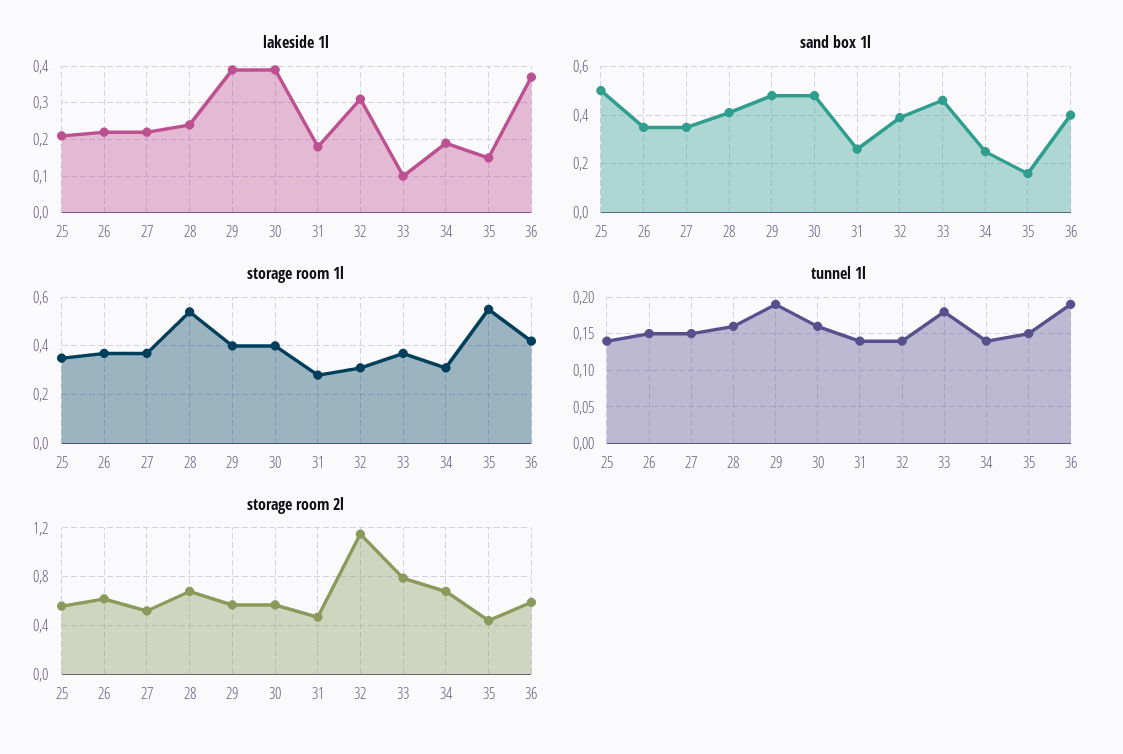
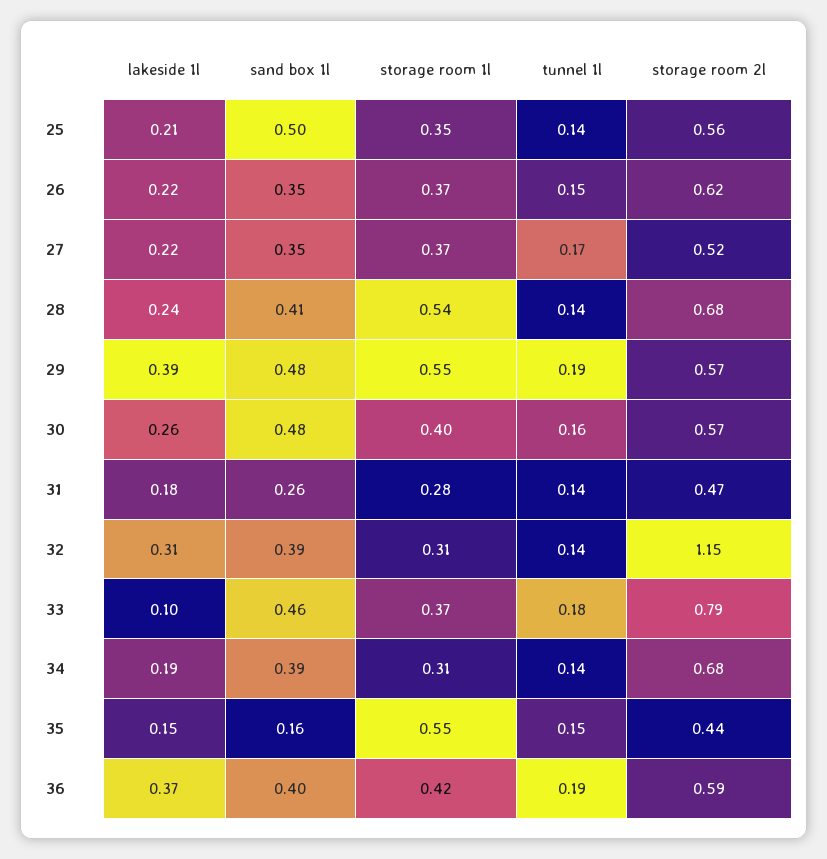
  {
    "lakeside 1l": {
      "25": 0.21,
      "26": 0.22,
      "27": 0.22,
      "28": 0.24,
      "29": 0.39,
-     "30": 0.4,
+     "30": 0.26,
      "31": 0.18,
      "32": 0.31,
      "33": 0.1,
      "34": 0.19,
      "35": 0.15,
      "36": 0.37
    },
    "sand box 1l": {
      "25": 0.5,
      "26": 0.35,
      "27": 0.35,
      "28": 0.41,
      "29": 0.48,
      "30": 0.48,
      "31": 0.26,
      "32": 0.39,
      "33": 0.46,
-     "34": 0.25,
+     "34": 0.39,
      "35": 0.16,
      "36": 0.4
    },
    "storage room 1l": {
      "25": 0.35,
      "26": 0.37,
      "27": 0.37,
      "28": 0.54,
-     "29": 0.4,
+     "29": 0.55,
      "30": 0.4,
      "31": 0.28,
      "32": 0.31,
      "33": 0.37,
      "34": 0.31,
      "35": 0.55,
      "36": 0.42
    },
    "tunnel 1l": {
      "25": 0.14,
      "26": 0.15,
-     "27": 0.15,
+     "27": 0.17,
-     "28": 0.16,
+     "28": 0.14,
      "29": 0.19,
      "30": 0.16,
      "31": 0.14,
      "32": 0.14,
      "33": 0.18,
      "34": 0.14,
      "35": 0.15,
      "36": 0.19
    },
    "storage room 2l": {
      "25": 0.56,
      "26": 0.62,
      "27": 0.52,
      "28": 0.68,
      "29": 0.57,
      "30": 0.57,
      "31": 0.47,
      "32": 1.15,
      "33": 0.79,
      "34": 0.68,
      "35": 0.44,
      "36": 0.59
    }
  }

